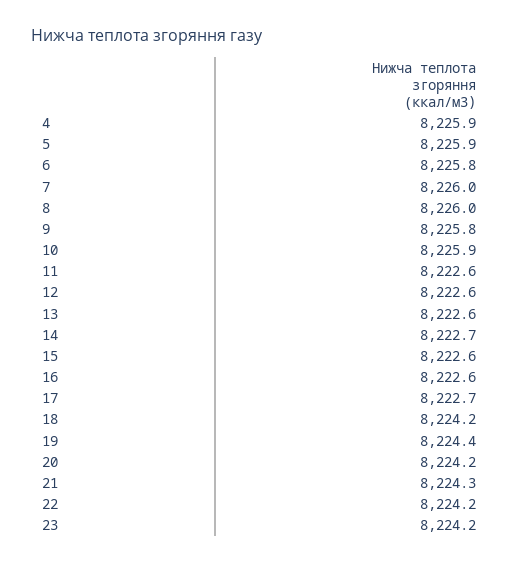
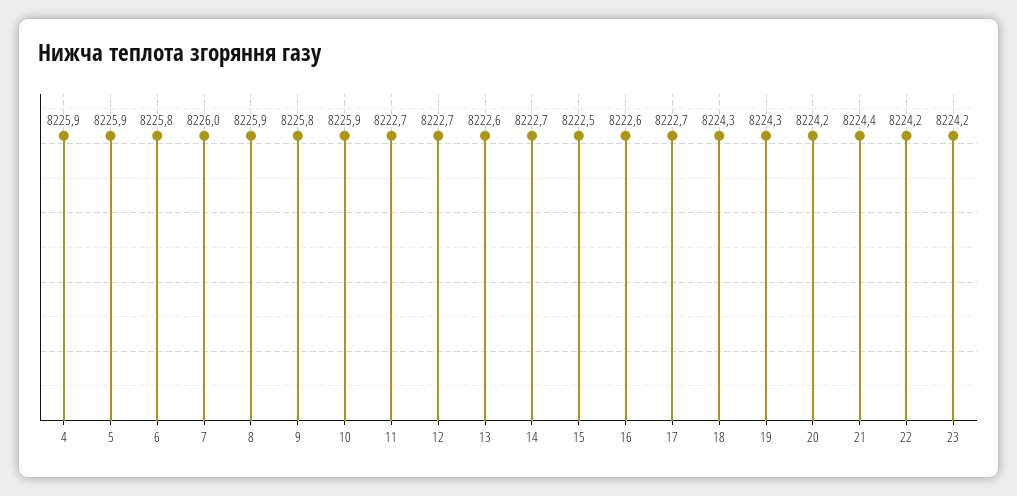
  {
    "4": 8225.9,
    "5": 8225.9,
    "6": 8225.8,
    "7": 8226,
-   "8": 8226,
+   "8": 8225.9,
    "9": 8225.8,
    "10": 8225.9,
-   "11": 8222.6,
+   "11": 8222.7,
-   "12": 8222.6,
+   "12": 8222.7,
    "13": 8222.6,
    "14": 8222.7,
-   "15": 8222.6,
+   "15": 8222.5,
    "16": 8222.6,
    "17": 8222.7,
-   "18": 8224.2,
+   "18": 8224.3,
-   "19": 8224.4,
+   "19": 8224.3,
    "20": 8224.2,
-   "21": 8224.3,
+   "21": 8224.4,
    "22": 8224.2,
    "23": 8224.2
  }

